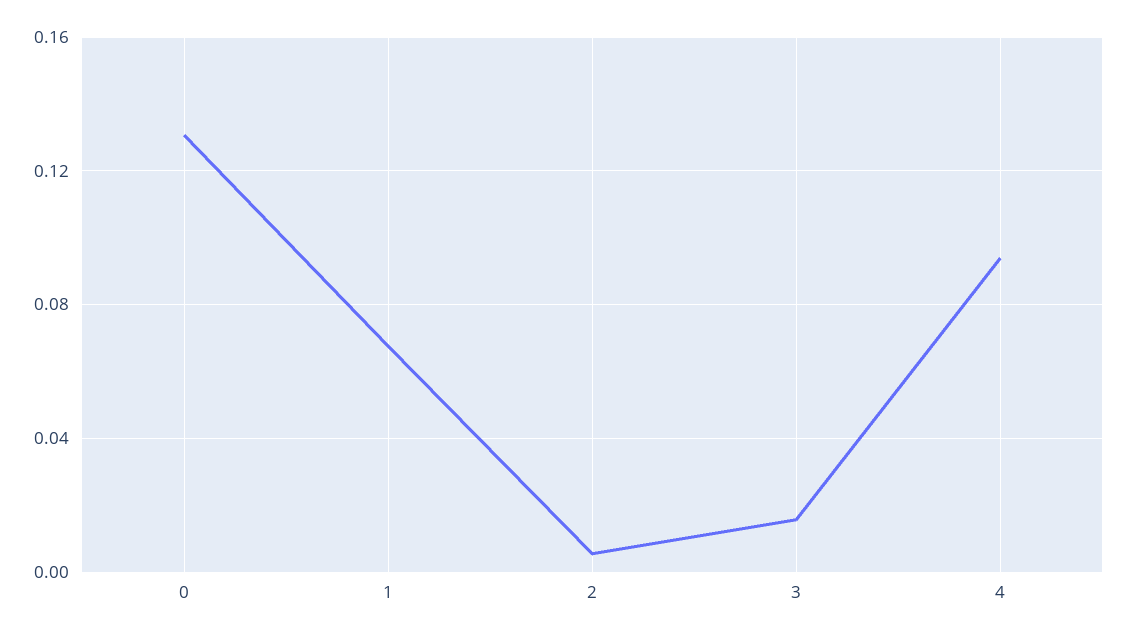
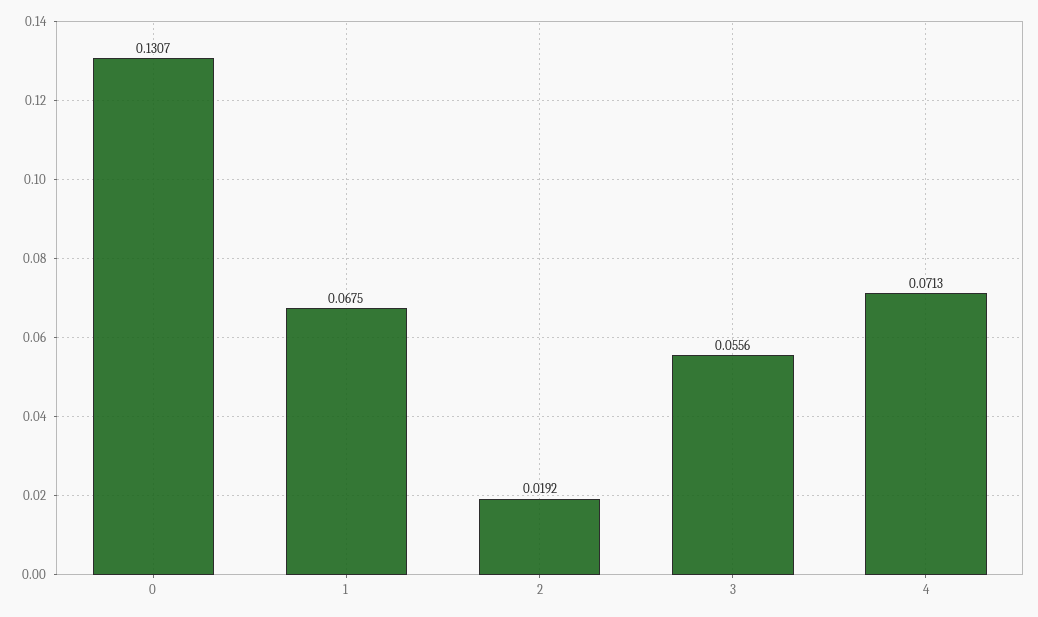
  {
    "0": 0.1307,
    "1": 0.0675,
-   "2": 0.005,
+   "2": 0.0192,
-   "3": 0.015,
+   "3": 0.0556,
-   "4": 0.095
+   "4": 0.0713
  }

